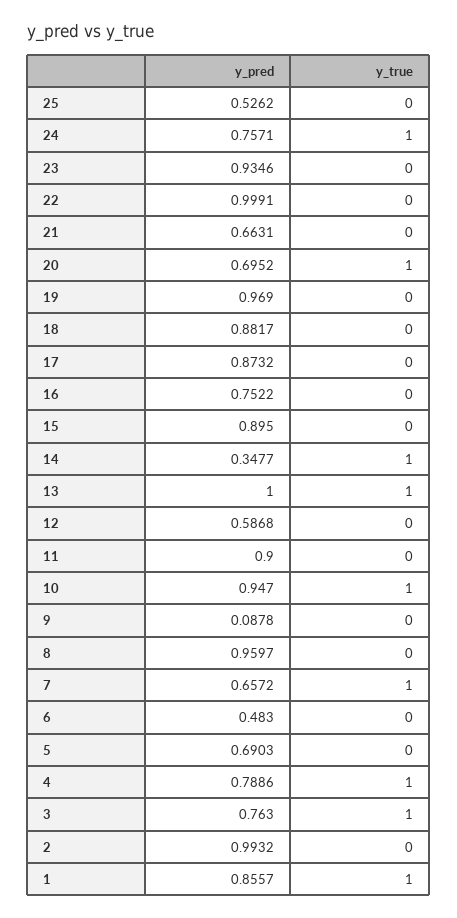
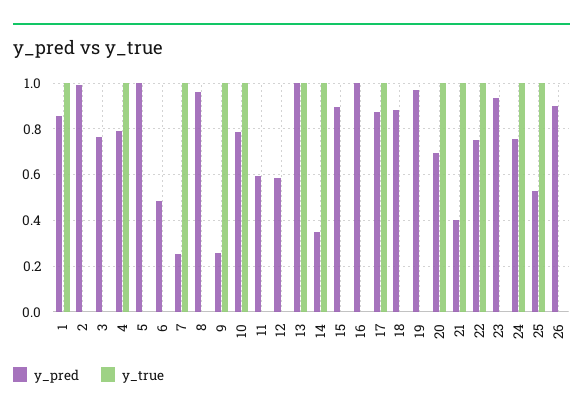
  {
    "y_pred": {
      "25": 0.5262,
      "24": 0.7571,
      "23": 0.9346,
-     "22": 0.9991,
+     "22": 0.75,
-     "21": 0.6631,
+     "21": 0.4,
      "20": 0.6952,
      "19": 0.969,
      "18": 0.8817,
      "17": 0.8732,
-     "16": 0.7522,
+     "16": 1,
      "15": 0.895,
      "14": 0.3477,
      "13": 1,
      "12": 0.5868,
-     "11": 0.9,
+     "11": 0.6,
-     "10": 0.947,
+     "10": 0.8,
-     "9": 0.0878,
+     "9": 0.25,
      "8": 0.9597,
-     "7": 0.6572,
+     "7": 0.25,
      "6": 0.483,
-     "5": 0.6903,
+     "5": 1,
      "4": 0.7886,
      "3": 0.763,
      "2": 0.9932,
-     "1": 0.8557
+     "1": 0.8557,
+     "26": 0.9
    },
    "y_true": {
-     "25": 0,
+     "25": 1,
      "24": 1,
      "23": 0,
-     "22": 0,
+     "22": 1,
-     "21": 0,
+     "21": 1,
      "20": 1,
      "19": 0,
      "18": 0,
-     "17": 0,
+     "17": 1,
      "16": 0,
      "15": 0,
      "14": 1,
      "13": 1,
      "12": 0,
      "11": 0,
      "10": 1,
-     "9": 0,
+     "9": 1,
      "8": 0,
      "7": 1,
      "6": 0,
      "5": 0,
      "4": 1,
-     "3": 1,
+     "3": 0,
      "2": 0,
-     "1": 1
+     "1": 1,
+     "26": 0
    }
  }

